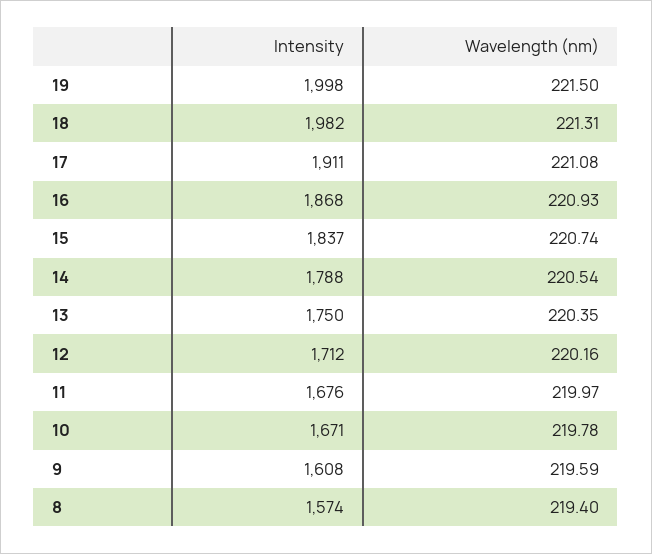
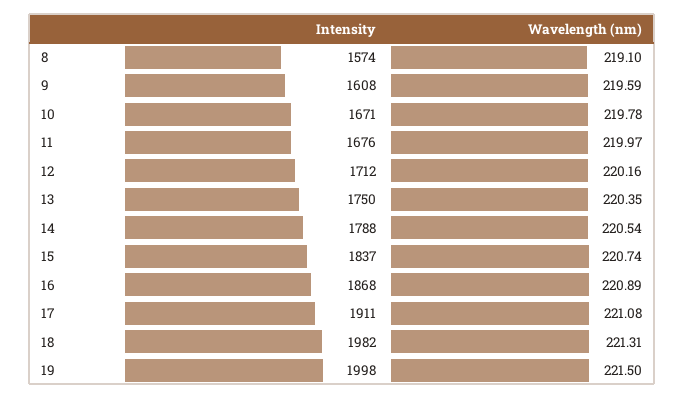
  {
    "Intensity": {
      "19": 1998,
      "18": 1982,
      "17": 1911,
      "16": 1868,
      "15": 1837,
      "14": 1788,
      "13": 1750,
      "12": 1712,
      "11": 1676,
      "10": 1671,
      "9": 1608,
      "8": 1574
    },
    "Wavelength (nm)": {
      "19": 221.5,
      "18": 221.31,
      "17": 221.08,
-     "16": 220.93,
+     "16": 220.89,
      "15": 220.74,
      "14": 220.54,
      "13": 220.35,
      "12": 220.16,
      "11": 219.97,
      "10": 219.78,
      "9": 219.59,
-     "8": 219.4
+     "8": 219.1
    }
  }

